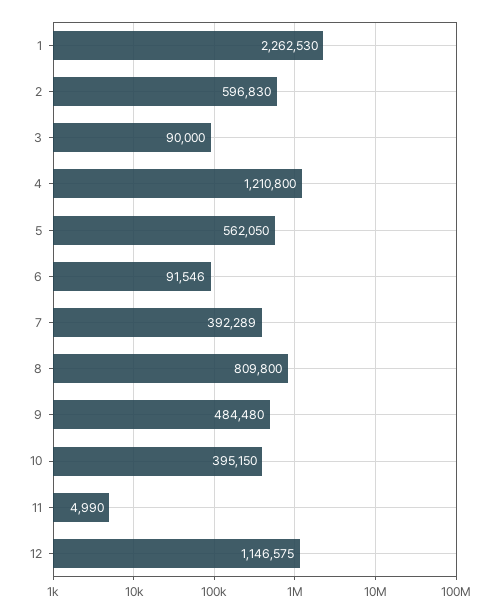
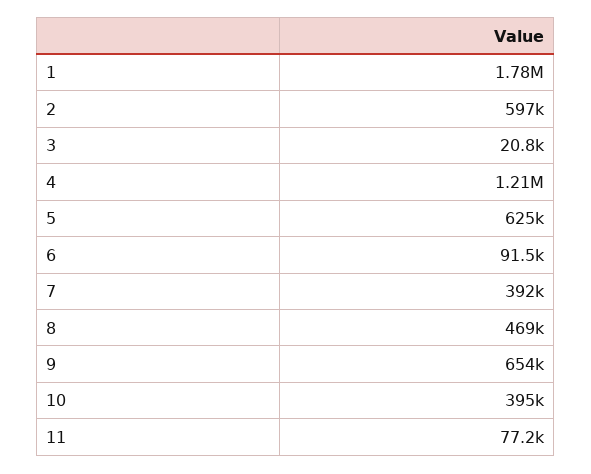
  {
-   "1": 2262530,
+   "1": 1780000,
    "2": 596830,
-   "3": 90000,
+   "3": 20800,
    "4": 1210800,
-   "5": 562050,
+   "5": 625000,
    "6": 91546,
    "7": 392289,
-   "8": 809800,
+   "8": 469000,
-   "9": 484480,
+   "9": 654000,
    "10": 395150,
-   "11": 4990,
+   "11": 77200
-   "12": 1146575
  }

